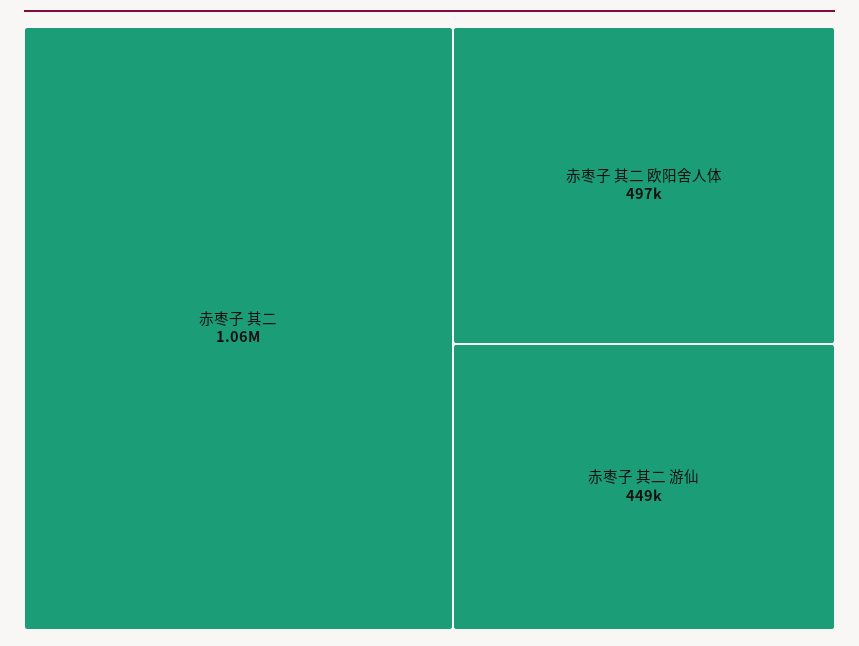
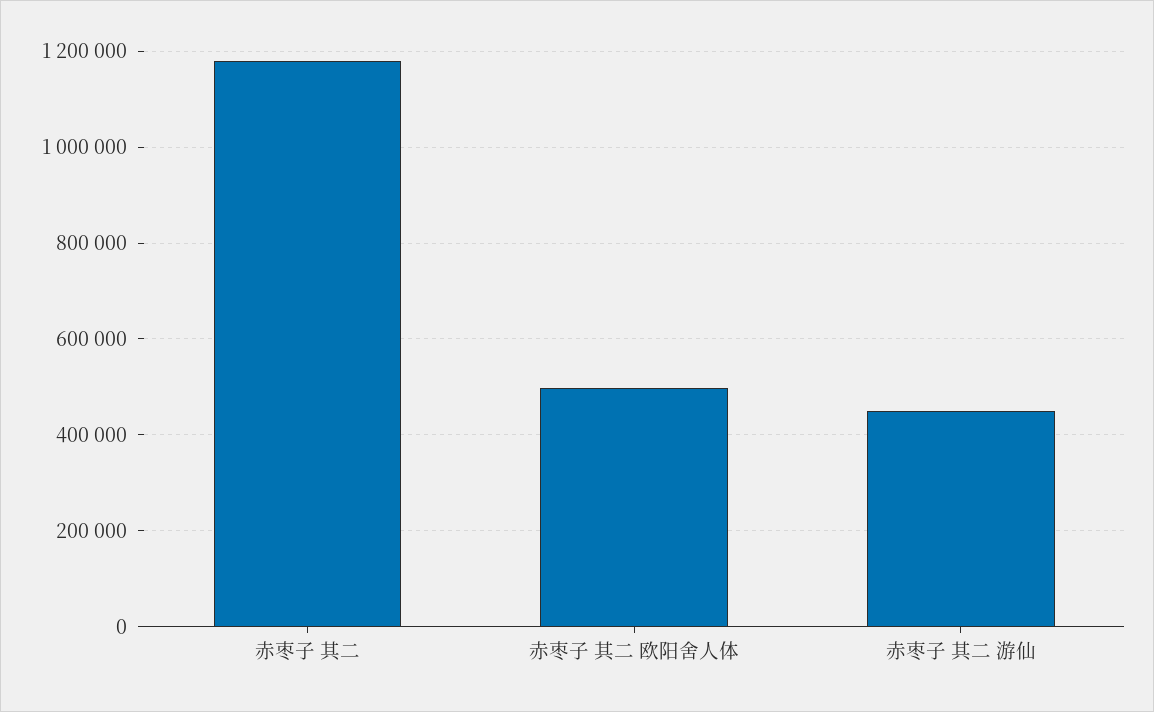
  {
-   "赤枣子 其二": 1060000,
+   "赤枣子 其二": 1180000,
    "赤枣子 其二 欧阳舍人体": 497000,
    "赤枣子 其二 游仙": 449000
  }

